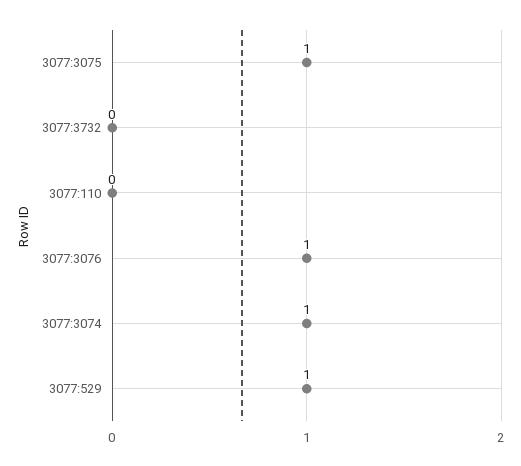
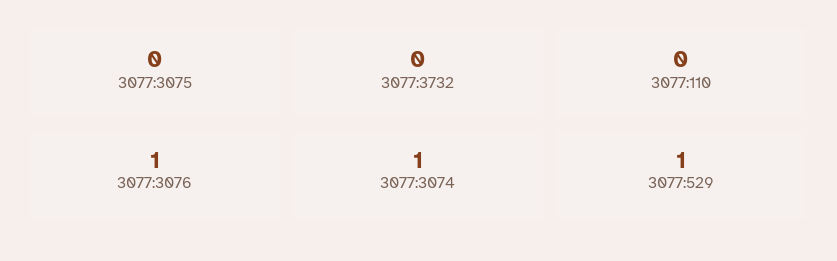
  {
-   "3077:3075": 1,
+   "3077:3075": 0,
    "3077:3732": 0,
    "3077:110": 0,
    "3077:3076": 1,
    "3077:3074": 1,
    "3077:529": 1
  }

